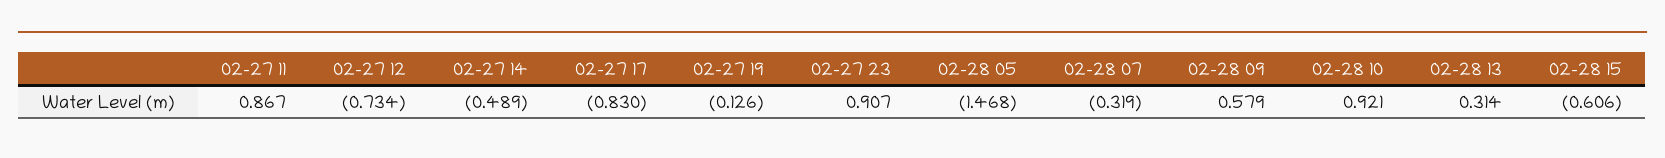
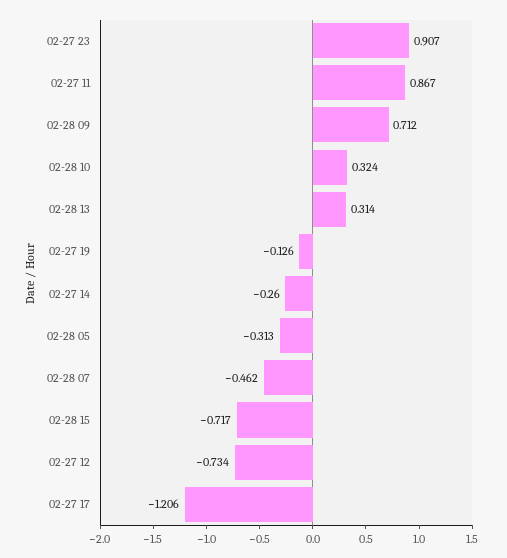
  {
    "02-27 11": 0.867,
    "02-27 12": -0.734,
-   "02-27 14": -0.489,
+   "02-27 14": -0.26,
-   "02-27 17": -0.83,
+   "02-27 17": -1.206,
    "02-27 19": -0.126,
    "02-27 23": 0.907,
-   "02-28 05": -1.468,
+   "02-28 05": -0.313,
-   "02-28 07": -0.319,
+   "02-28 07": -0.462,
-   "02-28 09": 0.579,
+   "02-28 09": 0.712,
-   "02-28 10": 0.921,
+   "02-28 10": 0.324,
    "02-28 13": 0.314,
-   "02-28 15": -0.606
+   "02-28 15": -0.717
  }

